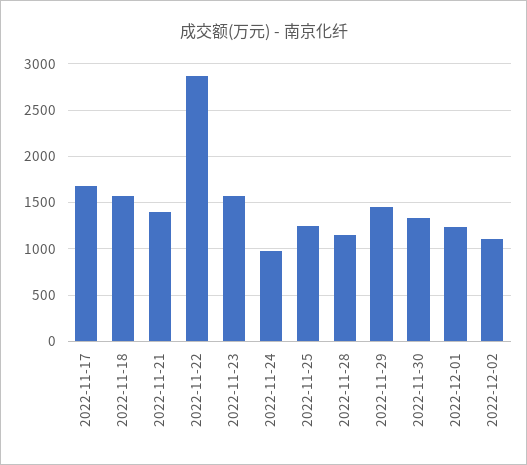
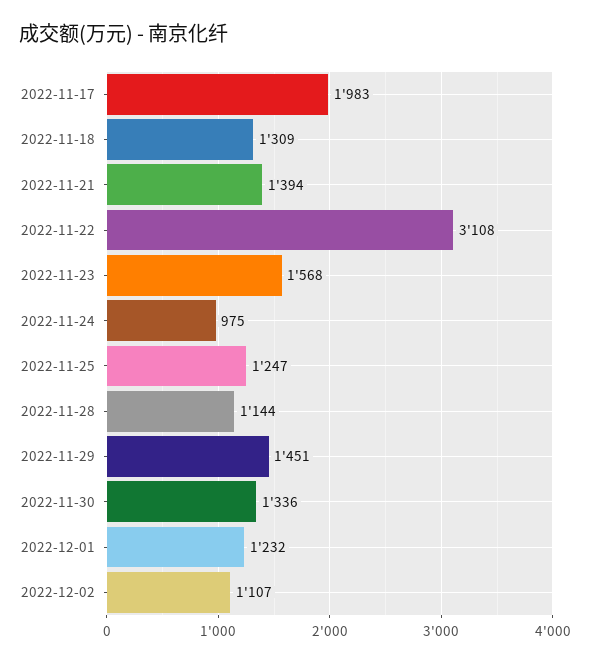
  {
-   "2022-11-17": 1700,
+   "2022-11-17": 1983,
-   "2022-11-18": 1600,
+   "2022-11-18": 1309,
    "2022-11-21": 1394,
-   "2022-11-22": 2900,
+   "2022-11-22": 3108,
    "2022-11-23": 1568,
    "2022-11-24": 975,
    "2022-11-25": 1247,
    "2022-11-28": 1144,
    "2022-11-29": 1451,
    "2022-11-30": 1336,
    "2022-12-01": 1232,
    "2022-12-02": 1107
  }

